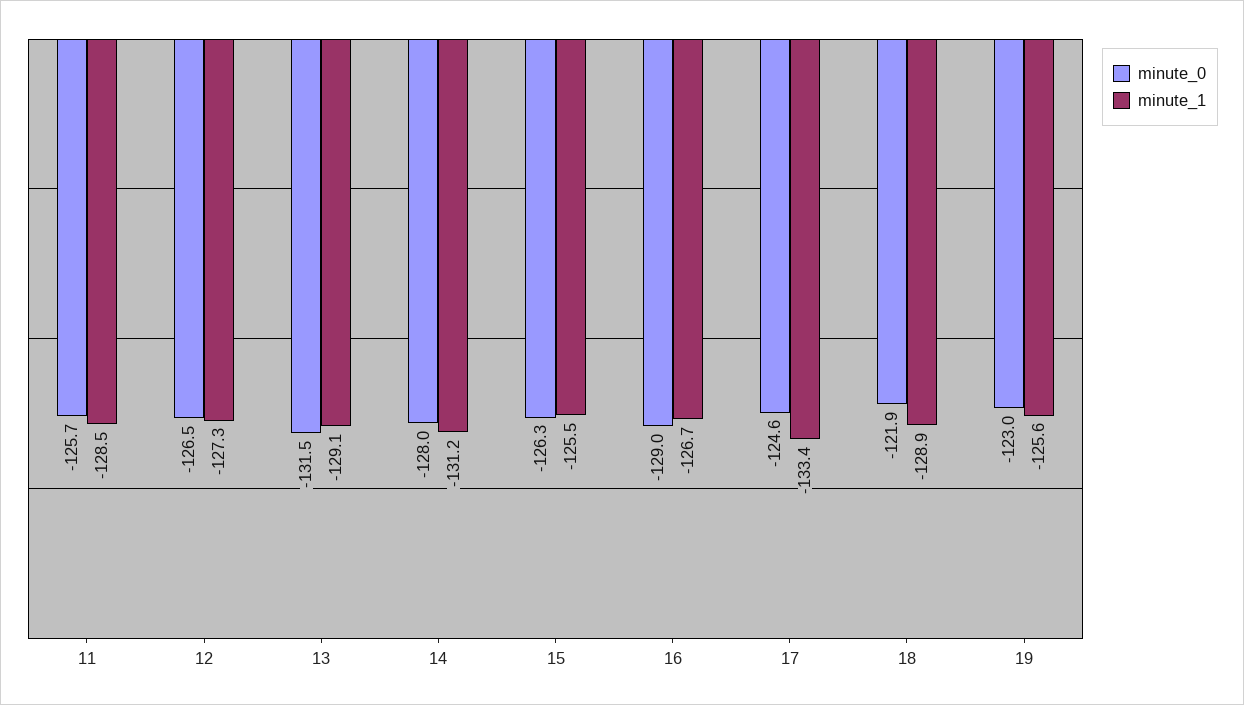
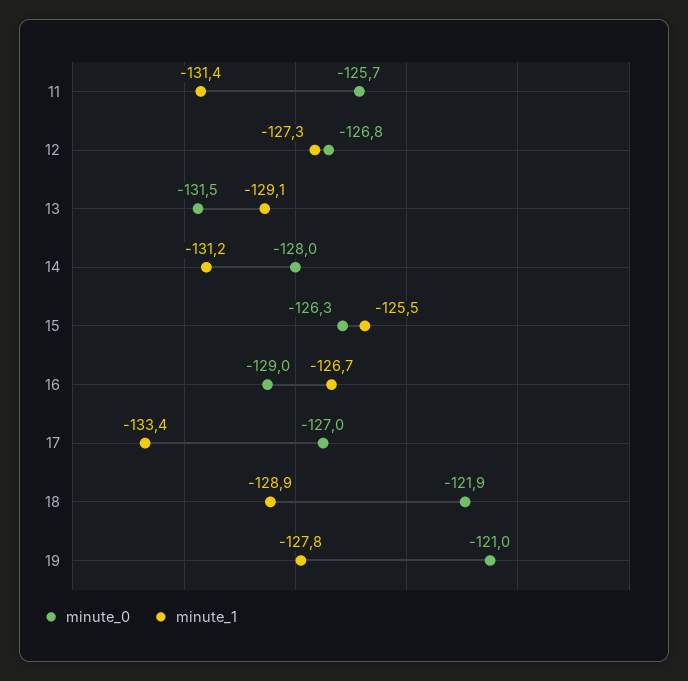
  {
    "minute_0": {
      "11": -125.7,
-     "12": -126.5,
+     "12": -126.8,
      "13": -131.5,
      "14": -128,
      "15": -126.3,
      "16": -129,
-     "17": -124.6,
+     "17": -127,
      "18": -121.9,
-     "19": -123
+     "19": -121
    },
    "minute_1": {
-     "11": -128.5,
+     "11": -131.4,
      "12": -127.3,
      "13": -129.1,
      "14": -131.2,
      "15": -125.5,
      "16": -126.7,
      "17": -133.4,
      "18": -128.9,
-     "19": -125.6
+     "19": -127.8
    }
  }

